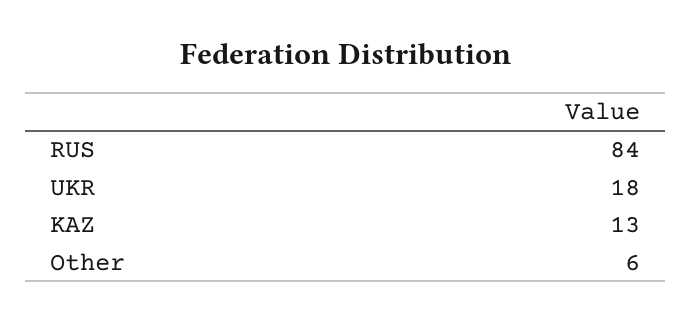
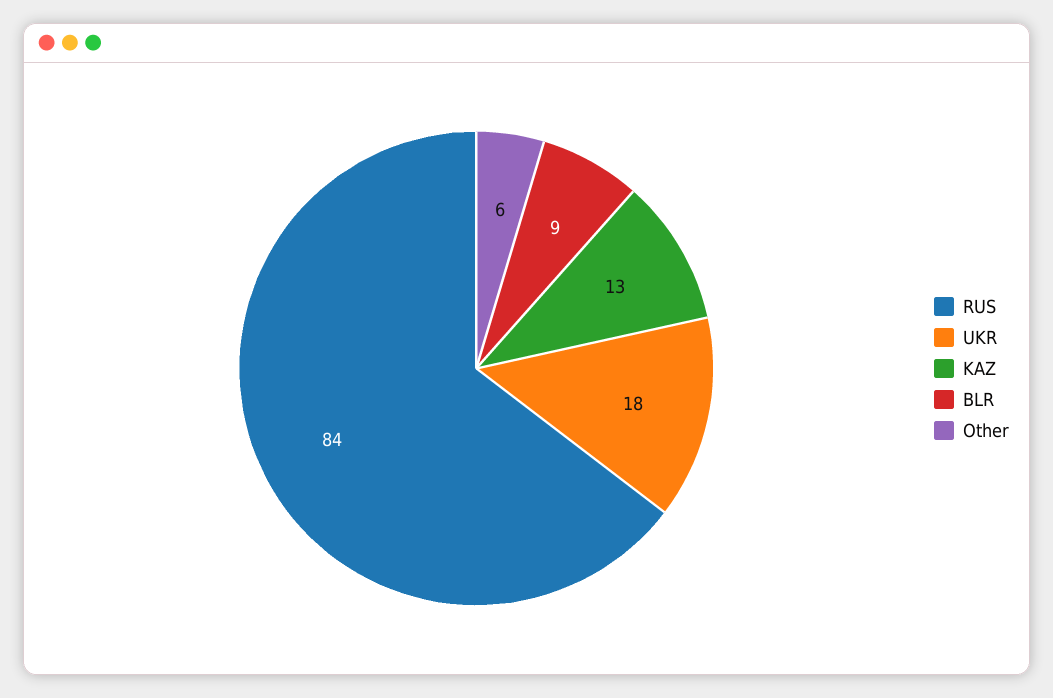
  {
    "RUS": 84,
    "UKR": 18,
    "KAZ": 13,
-   "Other": 6
+   "Other": 6,
+   "BLR": 9
  }

